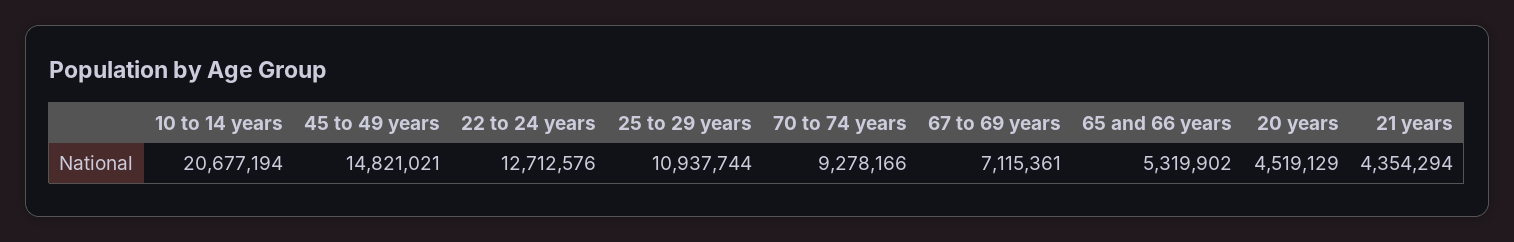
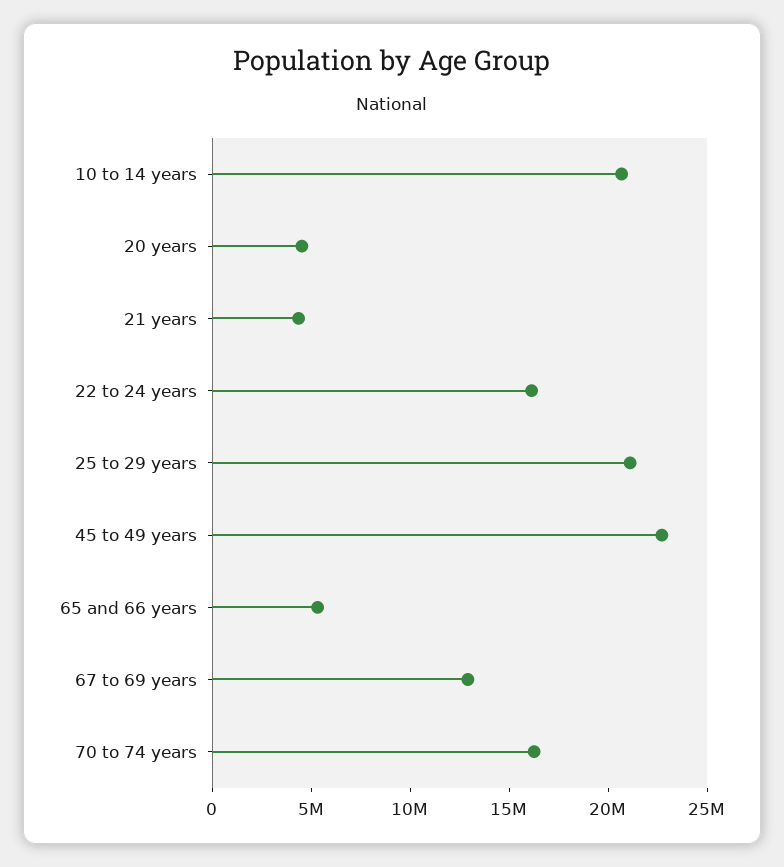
  {
    "10 to 14 years": 20677194,
-   "45 to 49 years": 14821021,
+   "45 to 49 years": 23000000,
-   "22 to 24 years": 12712576,
+   "22 to 24 years": 16000000,
-   "25 to 29 years": 10937744,
+   "25 to 29 years": 21000000,
-   "70 to 74 years": 9278166,
+   "70 to 74 years": 16000000,
-   "67 to 69 years": 7115361,
+   "67 to 69 years": 13000000,
    "65 and 66 years": 5319902,
    "20 years": 4519129,
    "21 years": 4354294
  }

